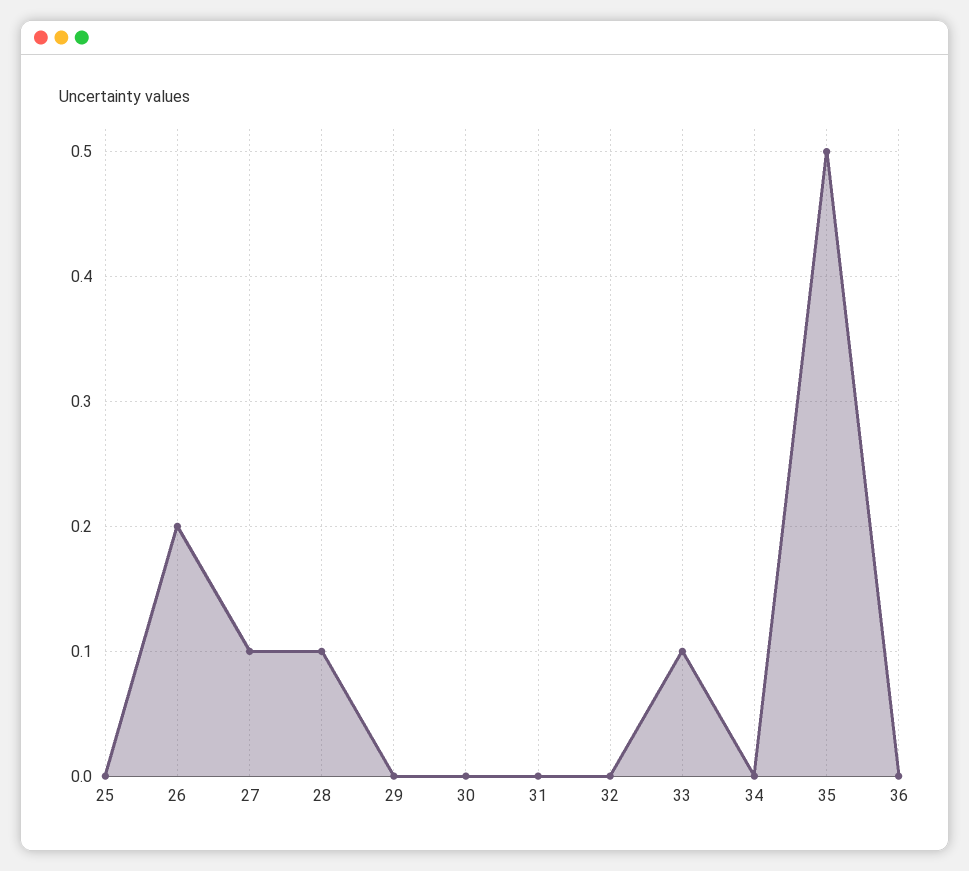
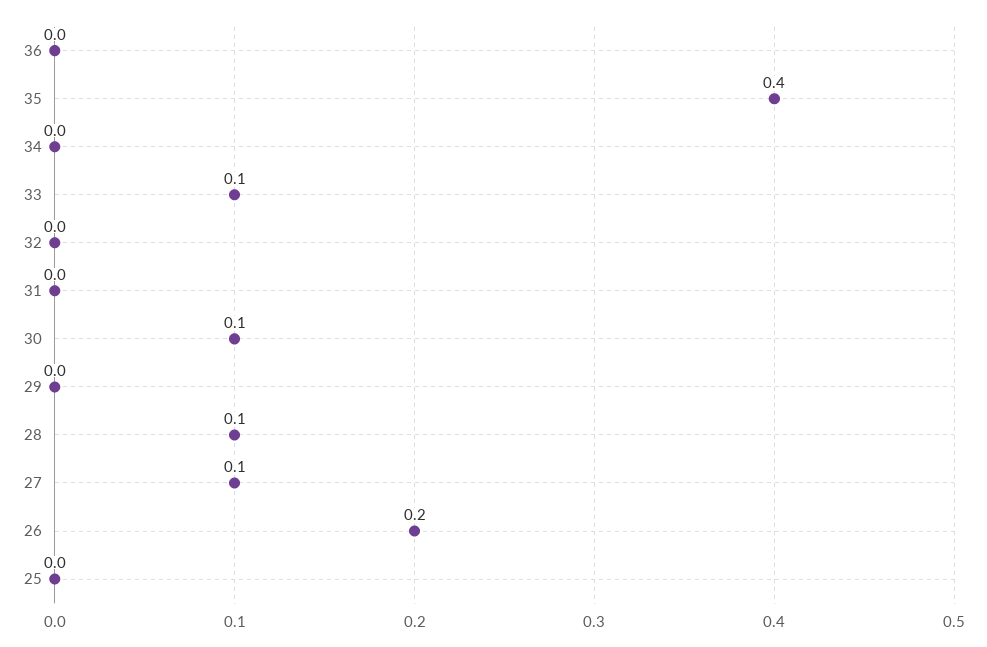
  {
    "25": 0,
    "26": 0.2,
    "27": 0.1,
    "28": 0.1,
    "29": 0,
-   "30": 0,
+   "30": 0.1,
    "31": 0,
    "32": 0,
    "33": 0.1,
    "34": 0,
-   "35": 0.5,
+   "35": 0.4,
    "36": 0
  }

